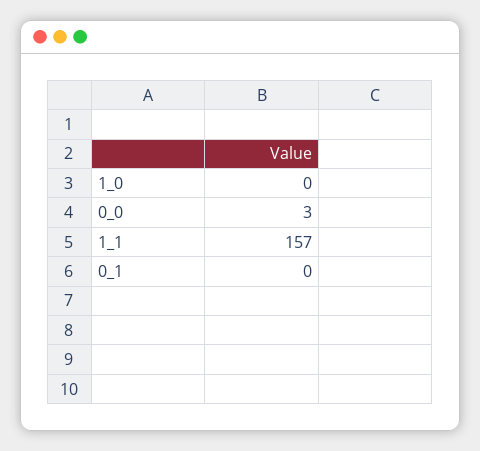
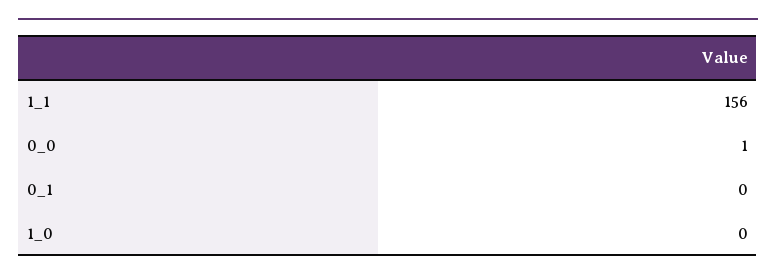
  {
    "1_0": 0,
-   "0_0": 3,
+   "0_0": 1,
-   "1_1": 157,
+   "1_1": 156,
    "0_1": 0
  }

